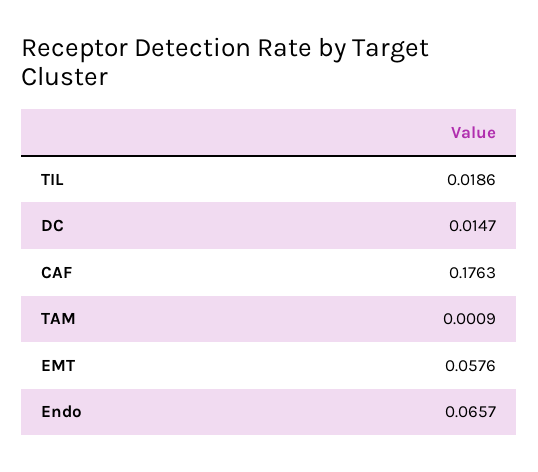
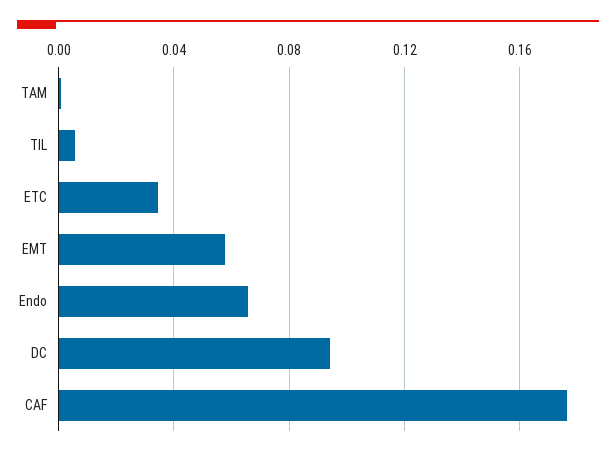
  {
-   "TIL": 0.0186,
+   "TIL": 0.005,
-   "DC": 0.0147,
+   "DC": 0.095,
    "CAF": 0.1763,
    "TAM": 0.0009,
    "EMT": 0.0576,
-   "Endo": 0.0657
+   "Endo": 0.0657,
+   "ETC": 0.035
  }

